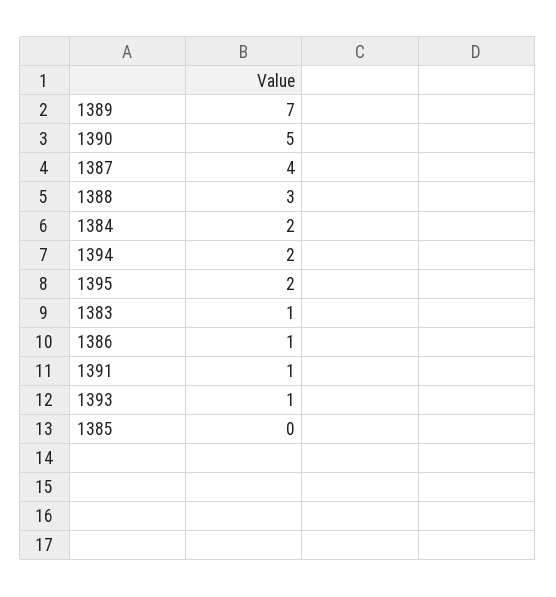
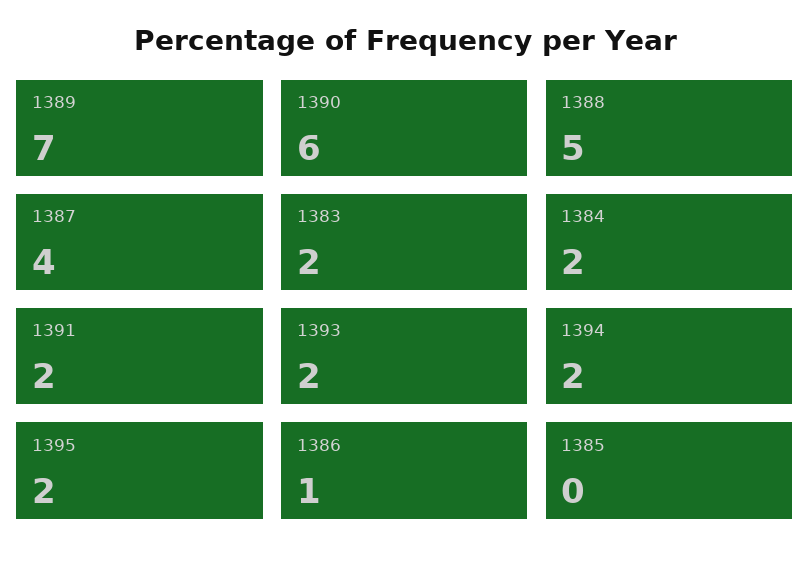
  {
    "1389": 7,
-   "1390": 5,
+   "1390": 6,
    "1387": 4,
-   "1388": 3,
+   "1388": 5,
    "1384": 2,
    "1394": 2,
    "1395": 2,
-   "1383": 1,
+   "1383": 2,
    "1386": 1,
-   "1391": 1,
+   "1391": 2,
-   "1393": 1,
+   "1393": 2,
    "1385": 0
  }

